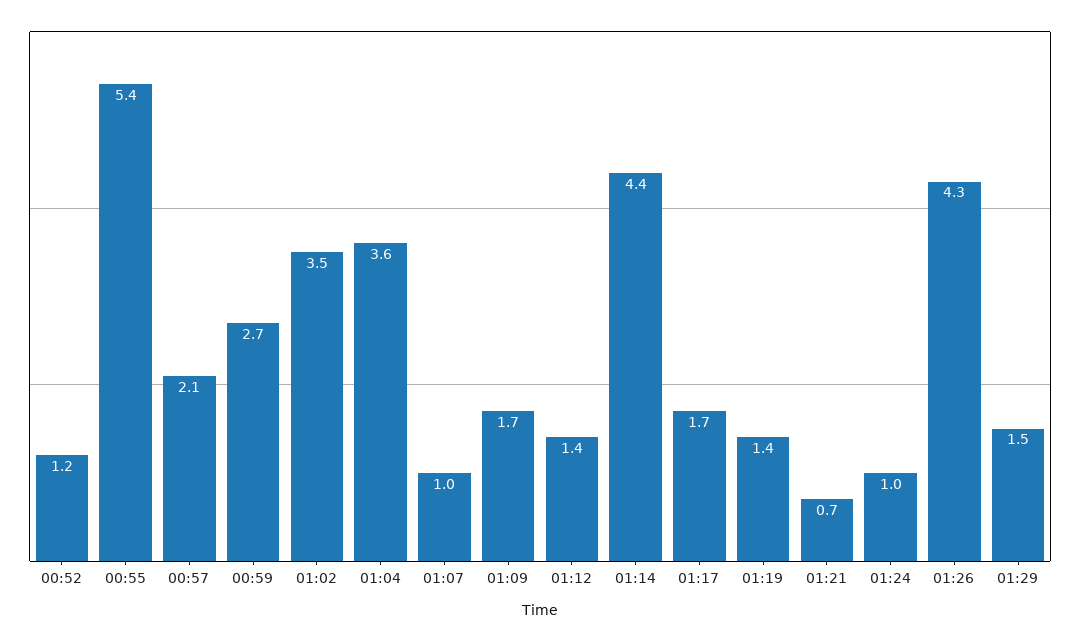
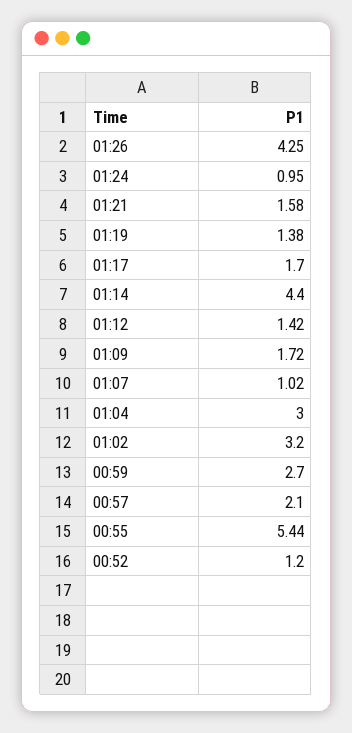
  {
    "00:52": 1.2,
    "00:55": 5.44,
    "00:57": 2.1,
    "00:59": 2.7,
-   "01:02": 3.5,
+   "01:02": 3.2,
-   "01:04": 3.6,
+   "01:04": 3,
    "01:07": 1.02,
    "01:09": 1.72,
    "01:12": 1.42,
    "01:14": 4.4,
    "01:17": 1.7,
    "01:19": 1.38,
-   "01:21": 0.7,
+   "01:21": 1.58,
    "01:24": 0.95,
-   "01:26": 4.25,
+   "01:26": 4.25
-   "01:29": 1.5
  }

